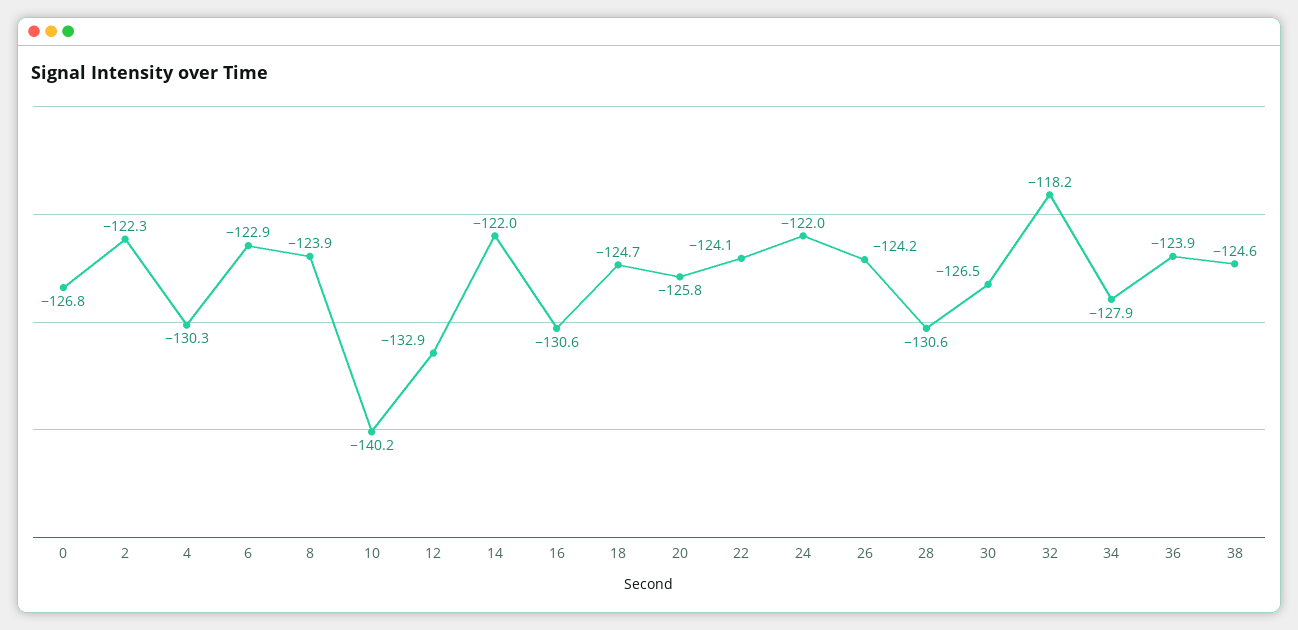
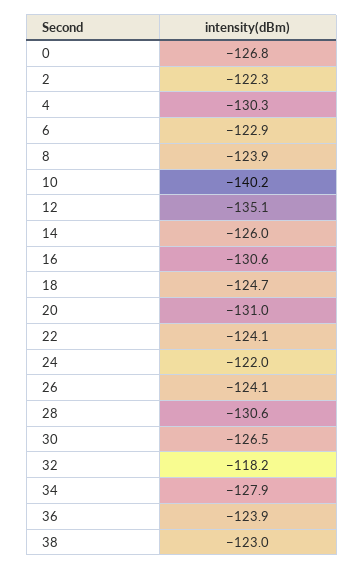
  {
    "0": -126.8,
    "2": -122.3,
    "4": -130.3,
    "6": -122.9,
    "8": -123.9,
    "10": -140.2,
-   "12": -132.9,
+   "12": -135.1,
-   "14": -122,
+   "14": -126,
    "16": -130.6,
    "18": -124.7,
-   "20": -125.8,
+   "20": -131,
    "22": -124.1,
    "24": -122,
-   "26": -124.2,
+   "26": -124.1,
    "28": -130.6,
    "30": -126.5,
    "32": -118.2,
    "34": -127.9,
    "36": -123.9,
-   "38": -124.6
+   "38": -123
  }

